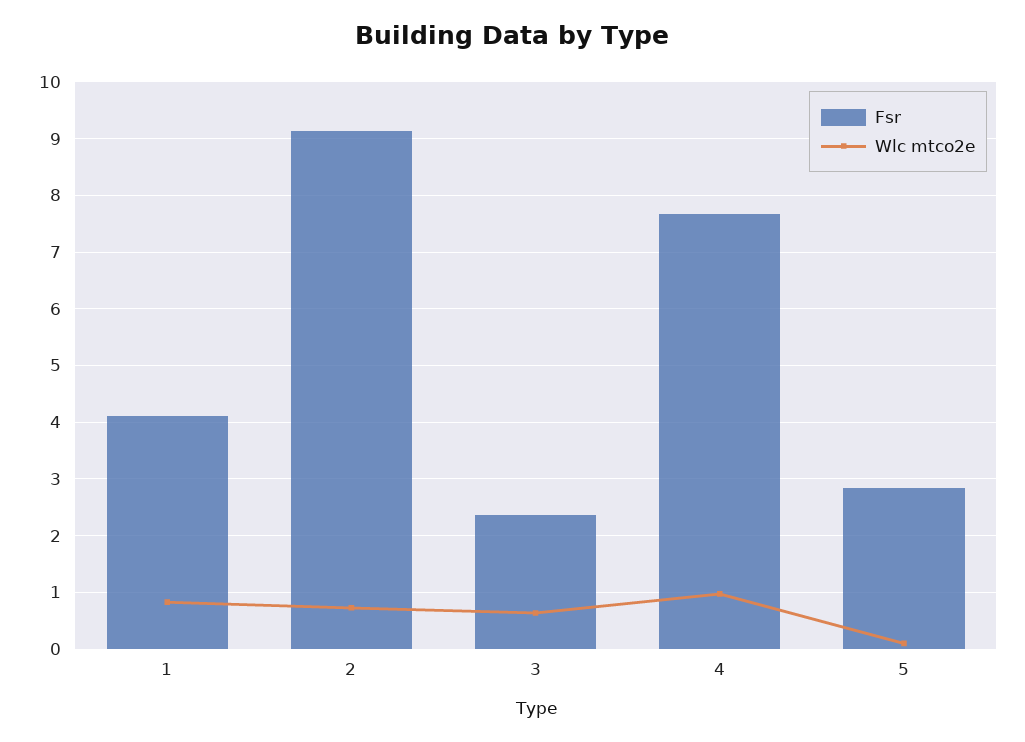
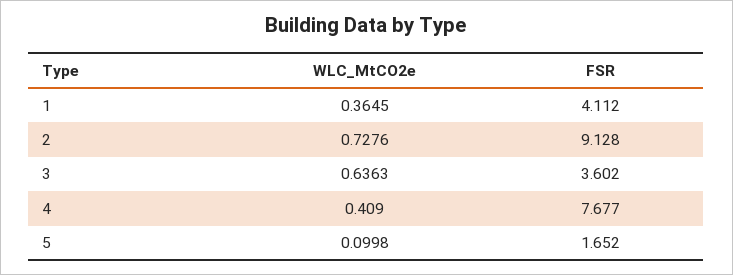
  {
    "Fsr": {
      "1": 4.112,
      "2": 9.128,
-     "3": 2.4,
+     "3": 3.602,
      "4": 7.677,
-     "5": 2.8
+     "5": 1.652
    },
    "Wlc mtco2e": {
-     "1": 0.8,
+     "1": 0.3645,
      "2": 0.7276,
      "3": 0.6363,
-     "4": 1,
+     "4": 0.409,
      "5": 0.0998
    }
  }

